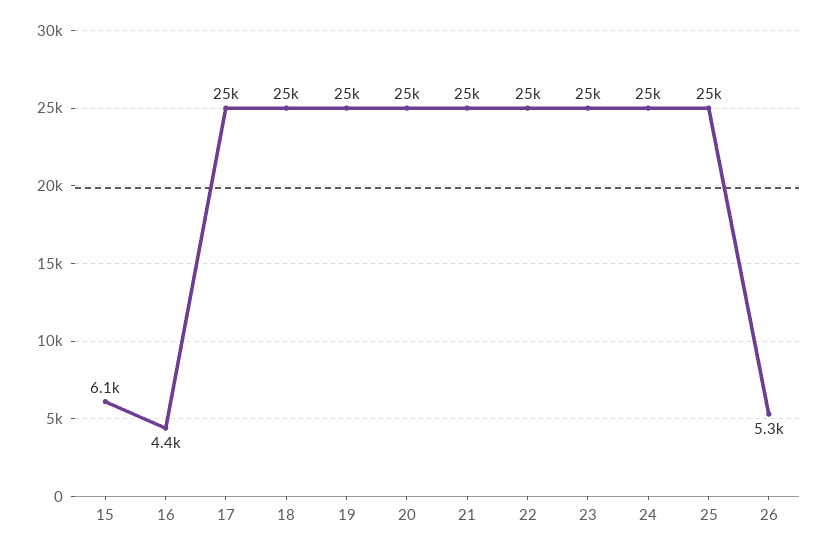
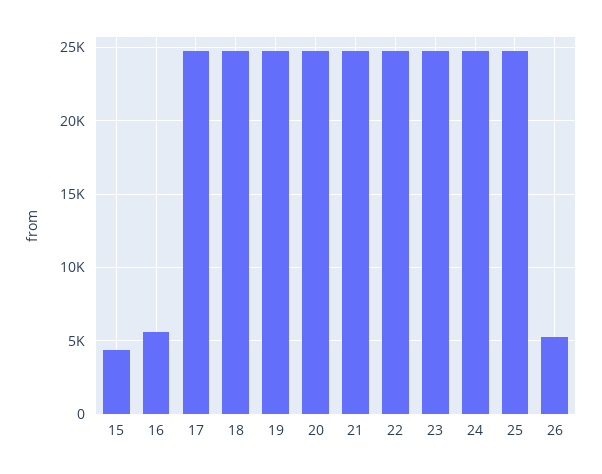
  {
-   "15": 6100,
+   "15": 4500,
-   "16": 4400,
+   "16": 5500,
    "17": 25000,
    "18": 25000,
    "19": 25000,
    "20": 25000,
    "21": 25000,
    "22": 25000,
    "23": 25000,
    "24": 25000,
    "25": 25000,
    "26": 5300
  }

